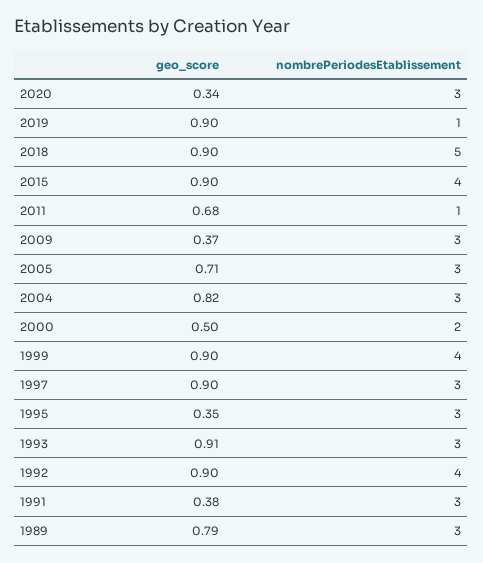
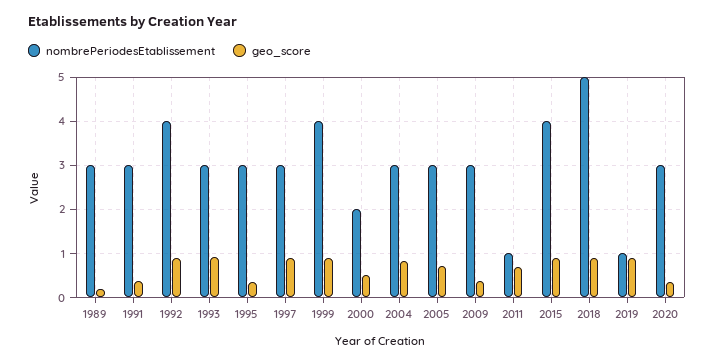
  {
    "geo_score": {
      "2020": 0.34,
      "2019": 0.9,
      "2018": 0.9,
      "2015": 0.9,
      "2011": 0.68,
      "2009": 0.37,
      "2005": 0.71,
      "2004": 0.82,
      "2000": 0.5,
      "1999": 0.9,
      "1997": 0.9,
      "1995": 0.35,
      "1993": 0.91,
      "1992": 0.9,
      "1991": 0.38,
-     "1989": 0.79
+     "1989": 0.2
    },
    "nombrePeriodesEtablissement": {
      "2020": 3,
      "2019": 1,
      "2018": 5,
      "2015": 4,
      "2011": 1,
      "2009": 3,
      "2005": 3,
      "2004": 3,
      "2000": 2,
      "1999": 4,
      "1997": 3,
      "1995": 3,
      "1993": 3,
      "1992": 4,
      "1991": 3,
      "1989": 3
    }
  }

